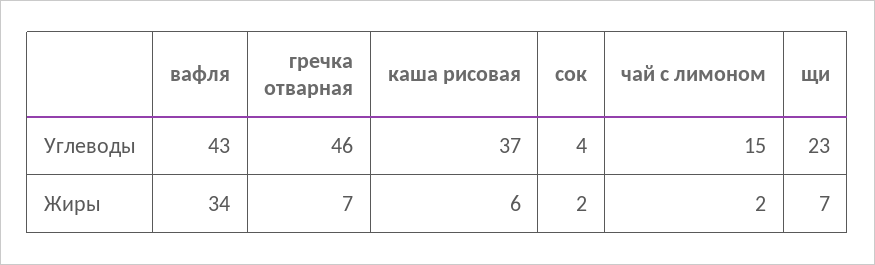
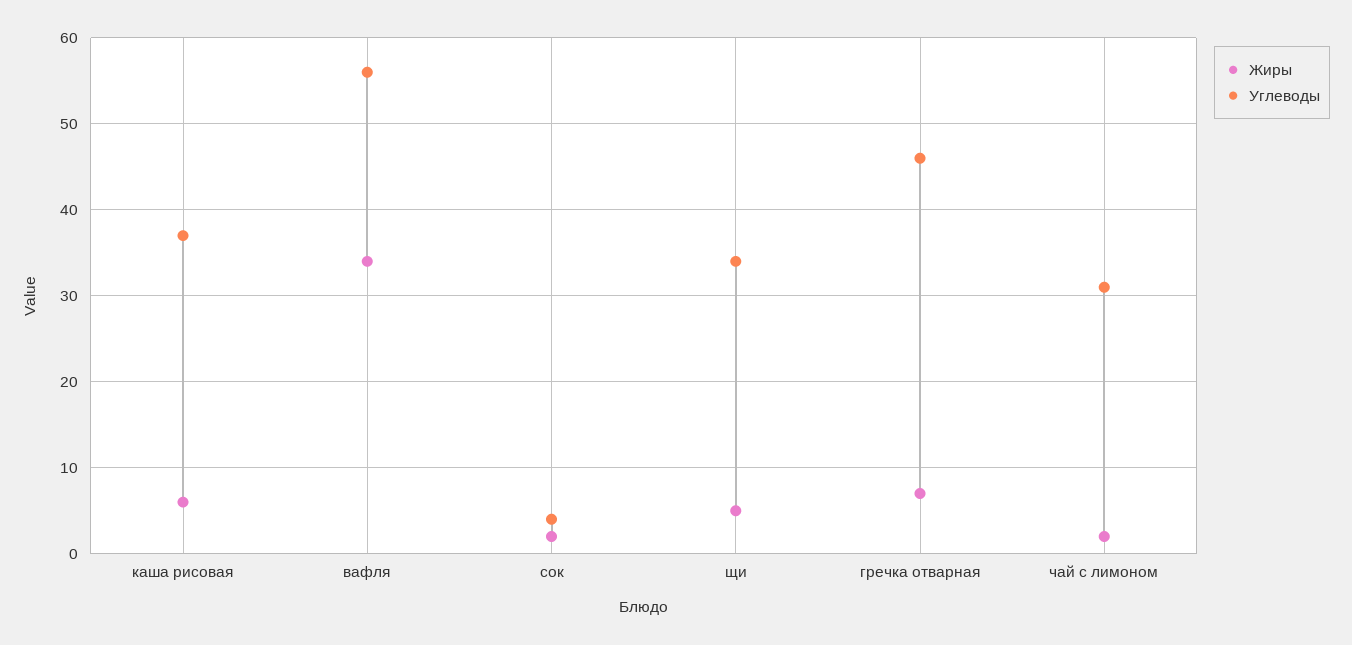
  {
    "Углеводы": {
-     "вафля": 43,
+     "вафля": 56,
      "гречка отварная": 46,
      "каша рисовая": 37,
      "сок": 4,
-     "чай с лимоном": 15,
+     "чай с лимоном": 31,
-     "щи": 23
+     "щи": 34
    },
    "Жиры": {
      "вафля": 34,
      "гречка отварная": 7,
      "каша рисовая": 6,
      "сок": 2,
      "чай с лимоном": 2,
-     "щи": 7
+     "щи": 5
    }
  }

